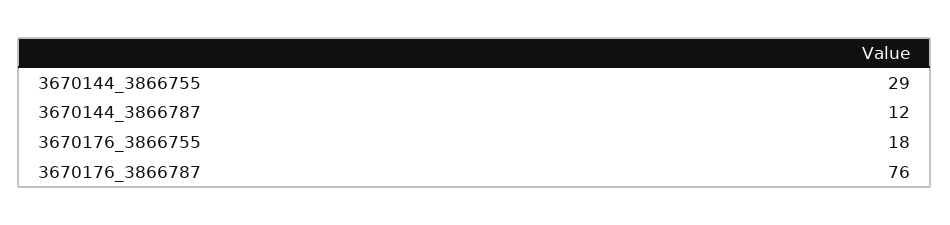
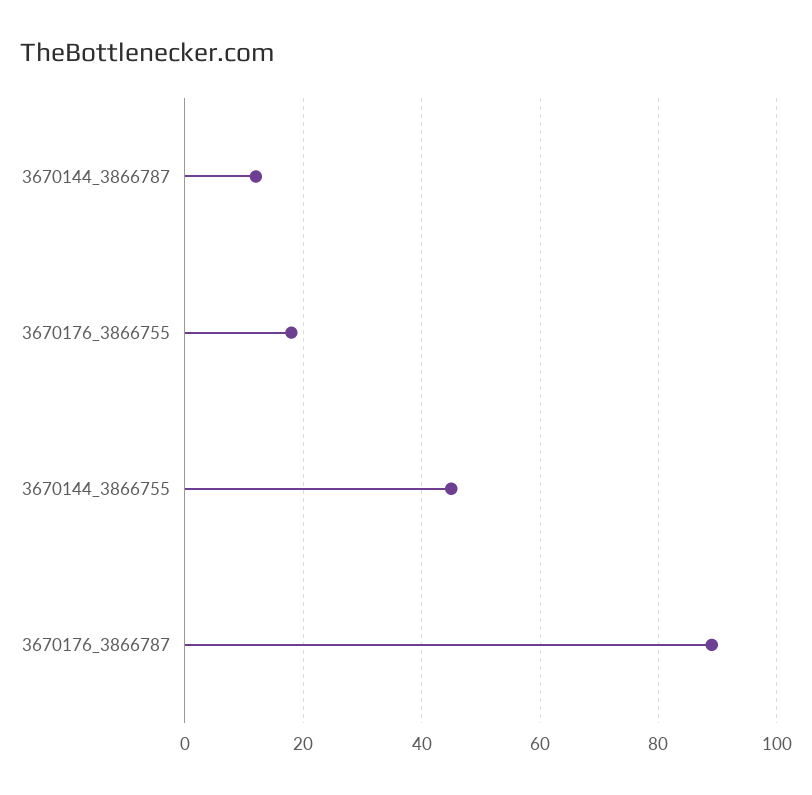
  {
-   "3670144_3866755": 29,
+   "3670144_3866755": 45,
    "3670144_3866787": 12,
    "3670176_3866755": 18,
-   "3670176_3866787": 76
+   "3670176_3866787": 90
  }

